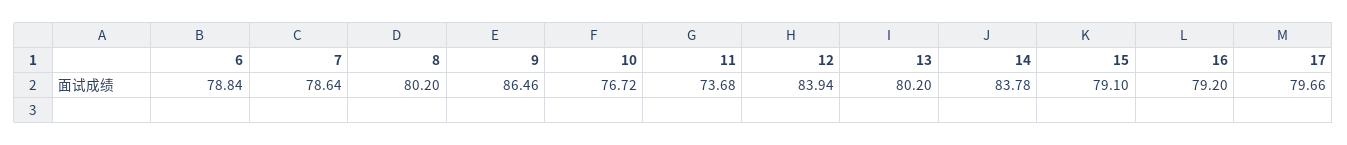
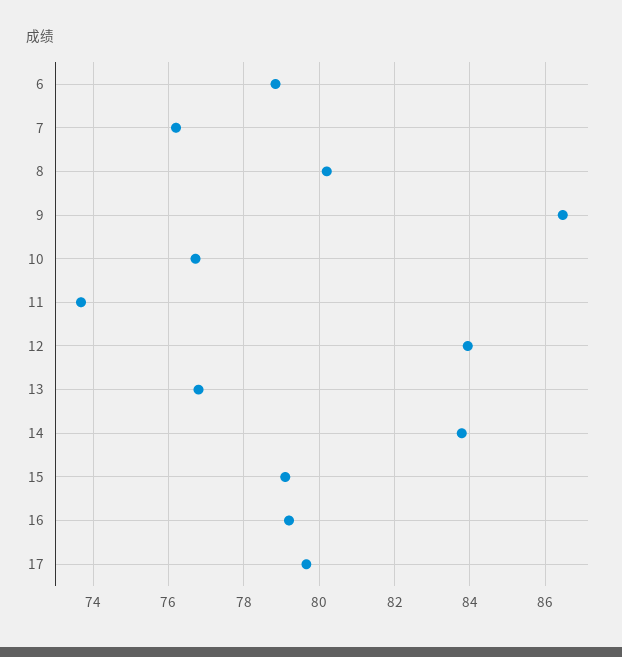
  {
    "6": 78.84,
-   "7": 78.64,
+   "7": 76.2,
    "8": 80.2,
    "9": 86.46,
    "10": 76.72,
    "11": 73.68,
    "12": 83.94,
-   "13": 80.2,
+   "13": 76.8,
    "14": 83.78,
    "15": 79.1,
    "16": 79.2,
    "17": 79.66
  }

